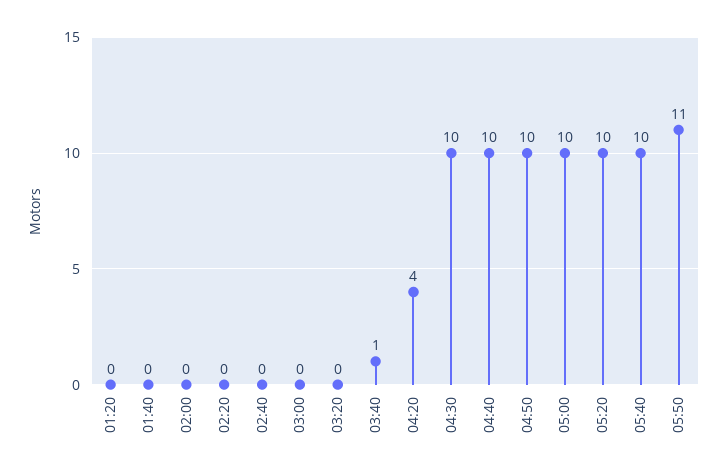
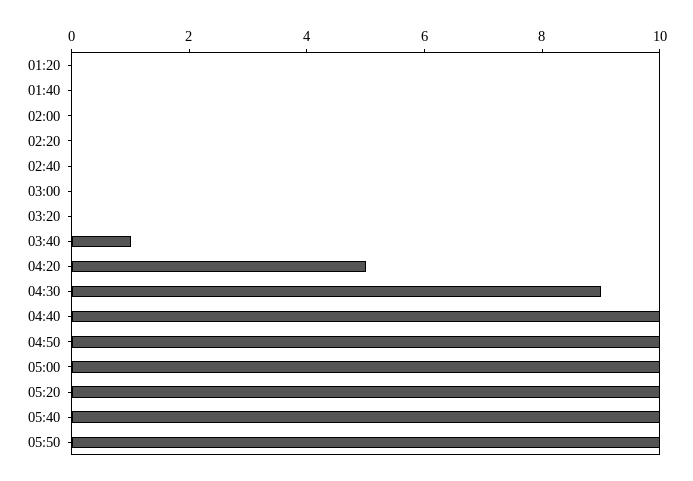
  {
    "01:20": 0,
    "01:40": 0,
    "02:00": 0,
    "02:20": 0,
    "02:40": 0,
    "03:00": 0,
    "03:20": 0,
    "03:40": 1,
-   "04:20": 4,
+   "04:20": 5,
-   "04:30": 10,
+   "04:30": 9,
    "04:40": 10,
    "04:50": 10,
    "05:00": 10,
    "05:20": 10,
    "05:40": 10,
-   "05:50": 11
+   "05:50": 10
  }

